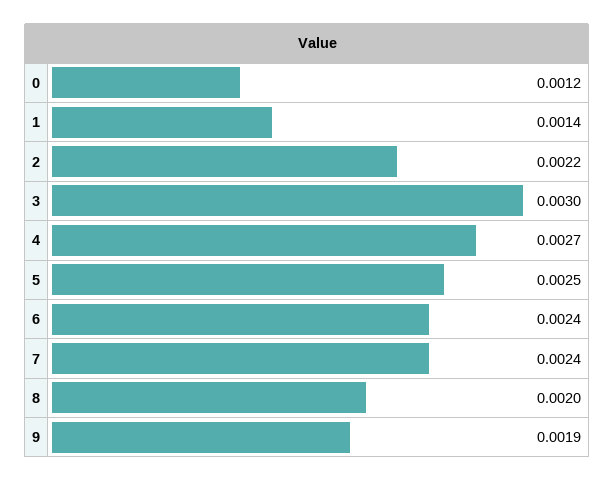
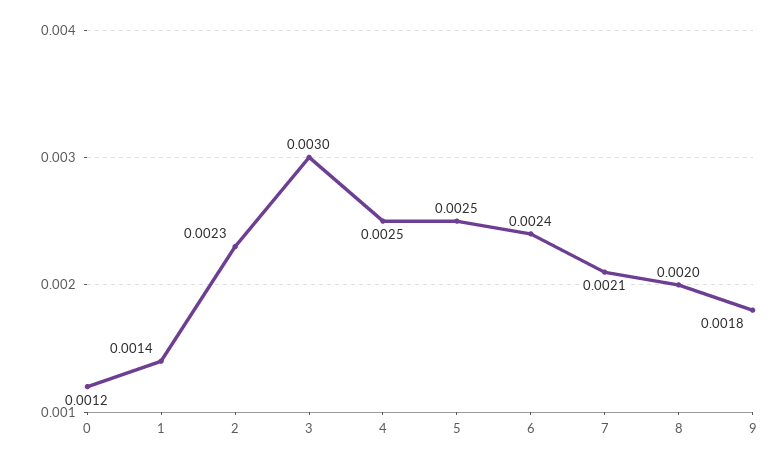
  {
    "0": 0.0012,
    "1": 0.0014,
-   "2": 0.0022,
+   "2": 0.0023,
    "3": 0.003,
-   "4": 0.0027,
+   "4": 0.0025,
    "5": 0.0025,
    "6": 0.0024,
-   "7": 0.0024,
+   "7": 0.0021,
    "8": 0.002,
-   "9": 0.0019
+   "9": 0.0018
  }

